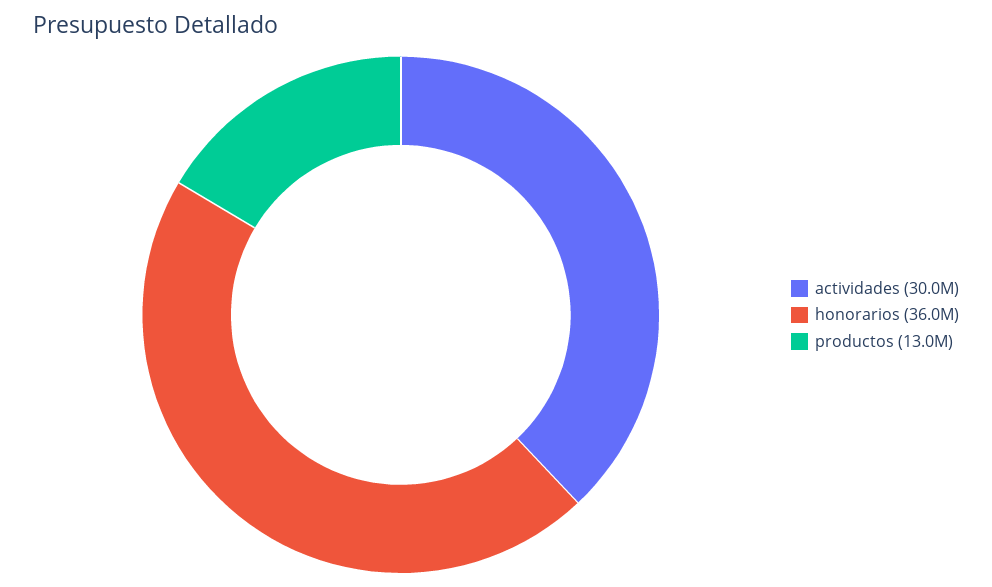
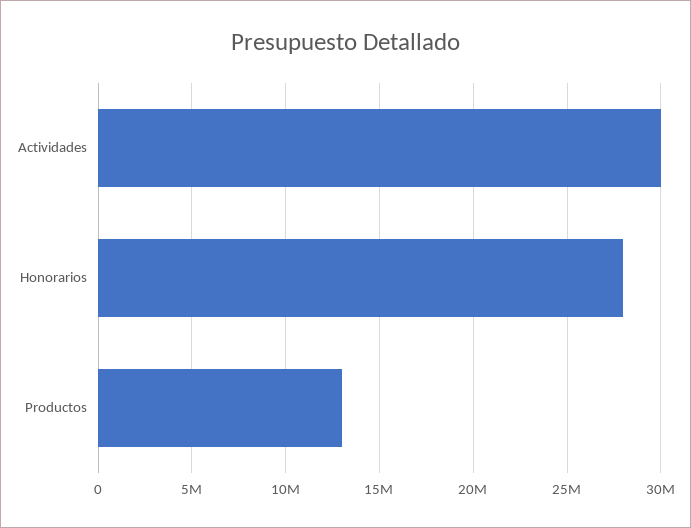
  {
    "actividades": 30000000,
-   "honorarios": 36000000,
+   "honorarios": 28000000,
    "productos": 13000000
  }

